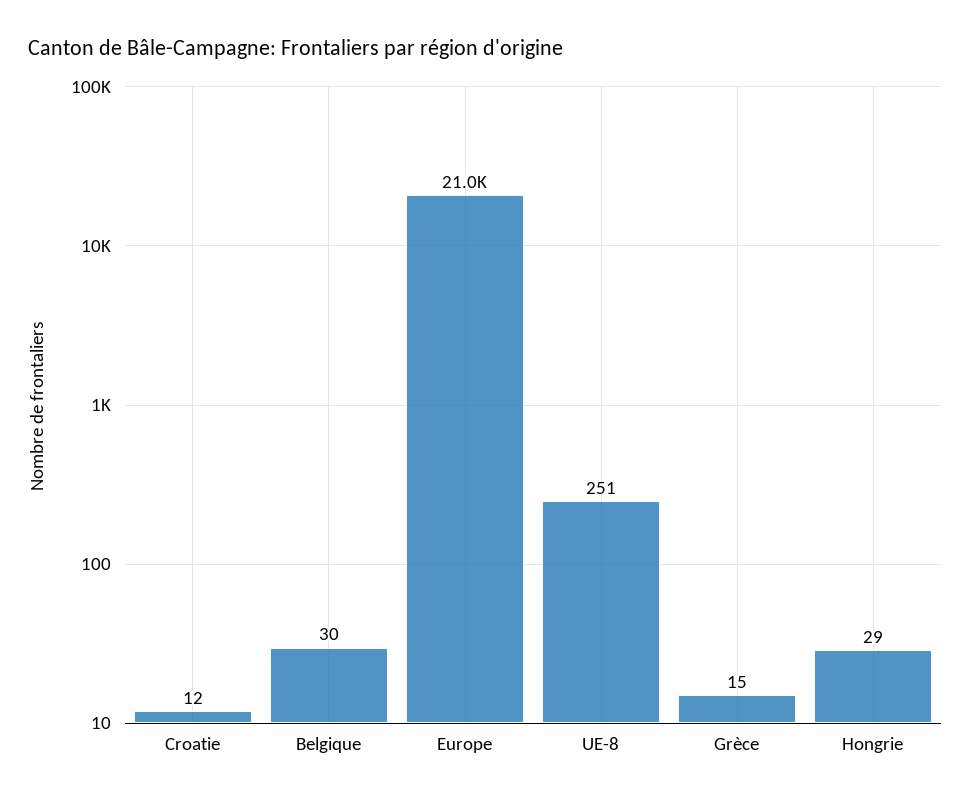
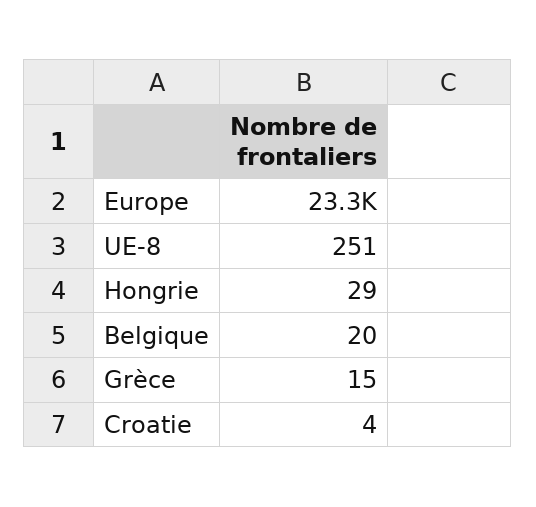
  {
-   "Croatie": 12,
+   "Croatie": 4,
-   "Belgique": 30,
+   "Belgique": 20,
-   "Europe": 21000,
+   "Europe": 23300,
    "UE-8": 251,
    "Grèce": 15,
    "Hongrie": 29
  }

